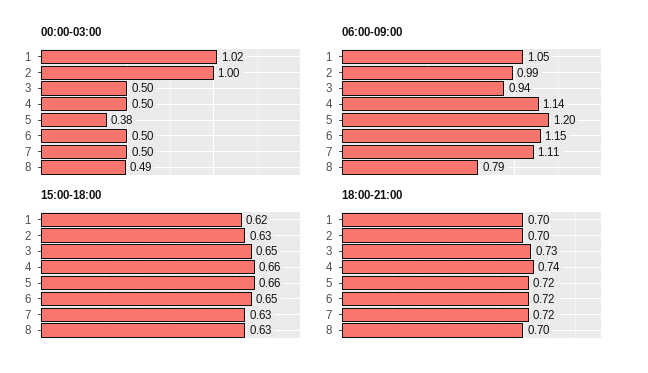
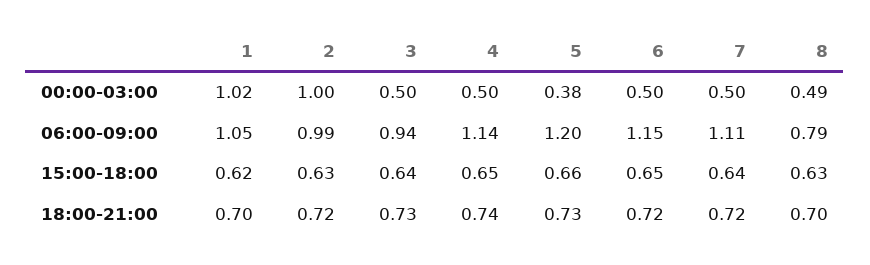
  {
    "00:00-03:00": {
      "1": 1.02,
      "2": 1,
      "3": 0.5,
      "4": 0.5,
      "5": 0.38,
      "6": 0.5,
      "7": 0.5,
      "8": 0.49
    },
    "06:00-09:00": {
      "1": 1.05,
      "2": 0.99,
      "3": 0.94,
      "4": 1.14,
      "5": 1.2,
      "6": 1.15,
      "7": 1.11,
      "8": 0.79
    },
    "15:00-18:00": {
      "1": 0.62,
      "2": 0.63,
-     "3": 0.65,
+     "3": 0.64,
-     "4": 0.66,
+     "4": 0.65,
      "5": 0.66,
      "6": 0.65,
-     "7": 0.63,
+     "7": 0.64,
      "8": 0.63
    },
    "18:00-21:00": {
      "1": 0.7,
-     "2": 0.7,
+     "2": 0.72,
      "3": 0.73,
      "4": 0.74,
-     "5": 0.72,
+     "5": 0.73,
      "6": 0.72,
      "7": 0.72,
      "8": 0.7
    }
  }

